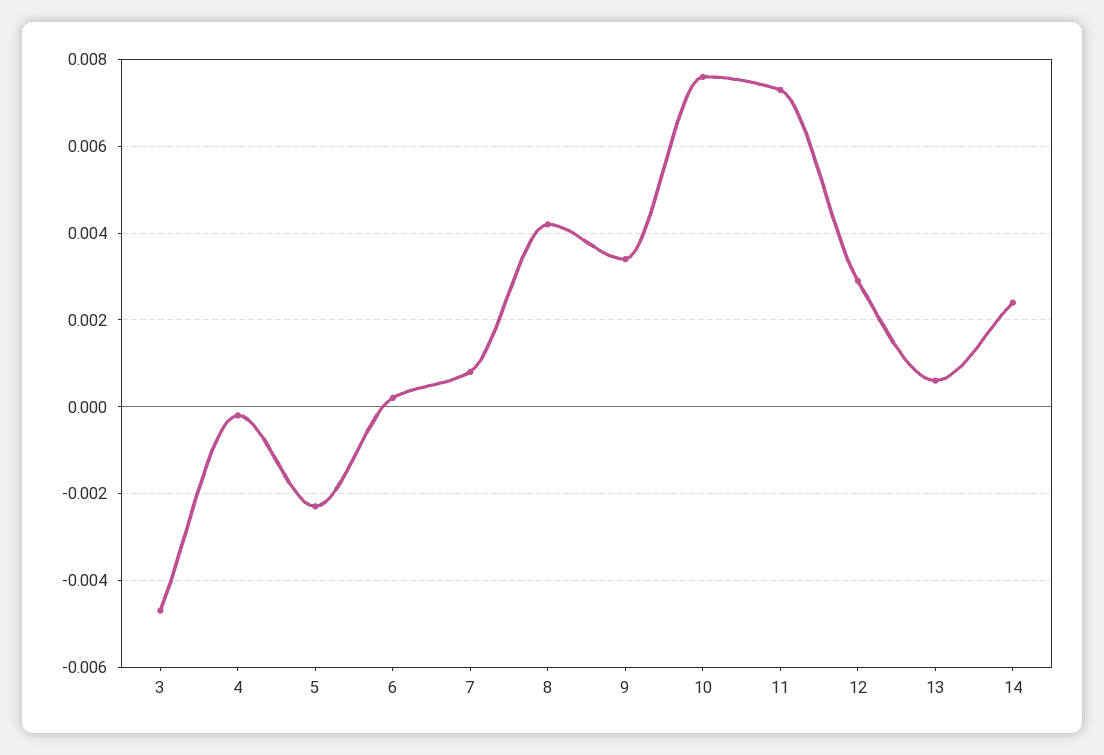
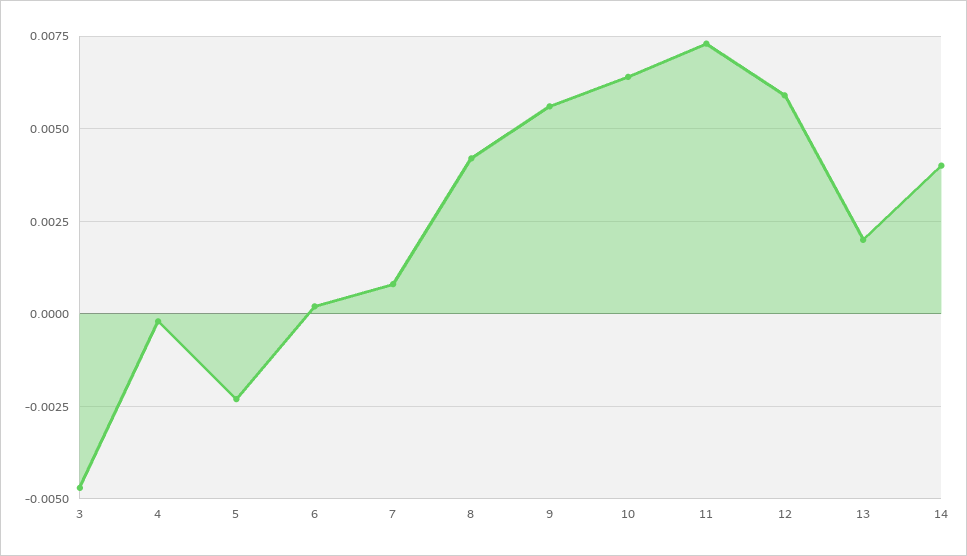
  {
    "3": -0.0045,
    "4": 0,
    "5": -0.0025,
    "6": 0,
    "7": 0.001,
    "8": 0.004,
-   "9": 0.0035,
+   "9": 0.0055,
-   "10": 0.0075,
+   "10": 0.0065,
    "11": 0.0075,
-   "12": 0.003,
+   "12": 0.006,
-   "13": 0.0005,
+   "13": 0.002,
-   "14": 0.0025
+   "14": 0.004
  }

